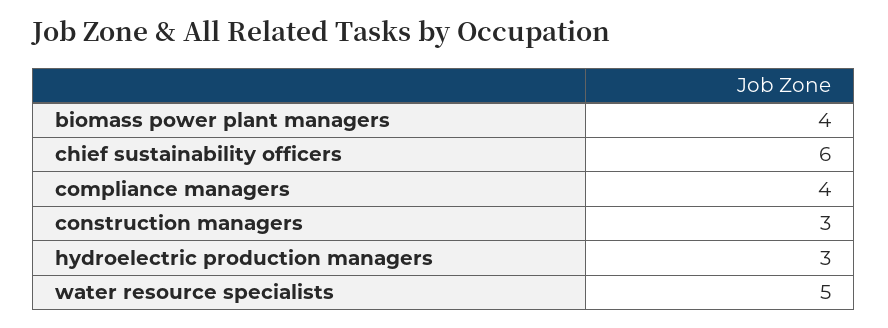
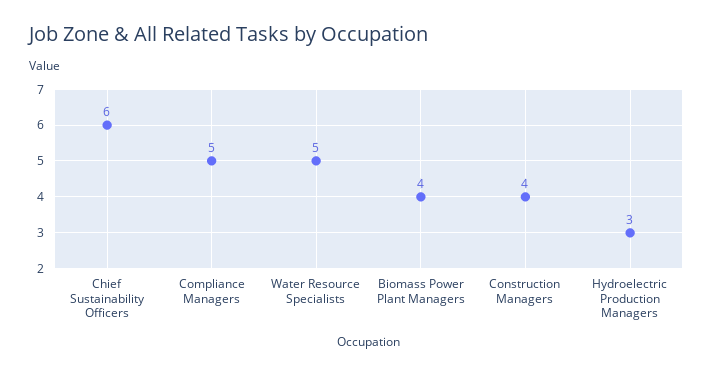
  {
    "biomass power plant managers": 4,
    "chief sustainability officers": 6,
-   "compliance managers": 4,
+   "compliance managers": 5,
-   "construction managers": 3,
+   "construction managers": 4,
    "hydroelectric production managers": 3,
    "water resource specialists": 5
  }

